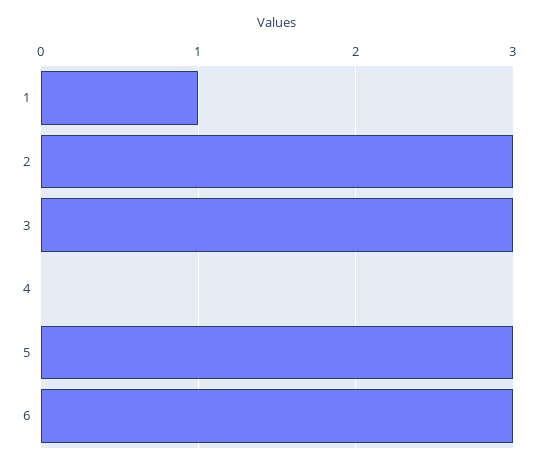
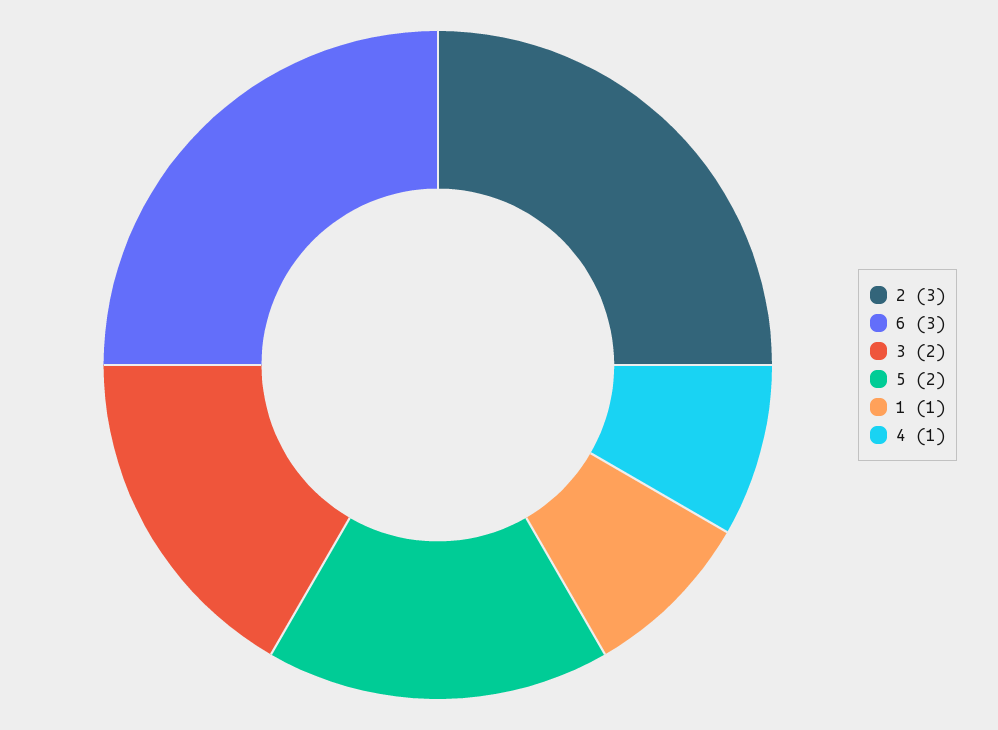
  {
    "1": 1,
    "2": 3,
-   "3": 3,
+   "3": 2,
-   "4": 0,
+   "4": 1,
-   "5": 3,
+   "5": 2,
    "6": 3
  }

